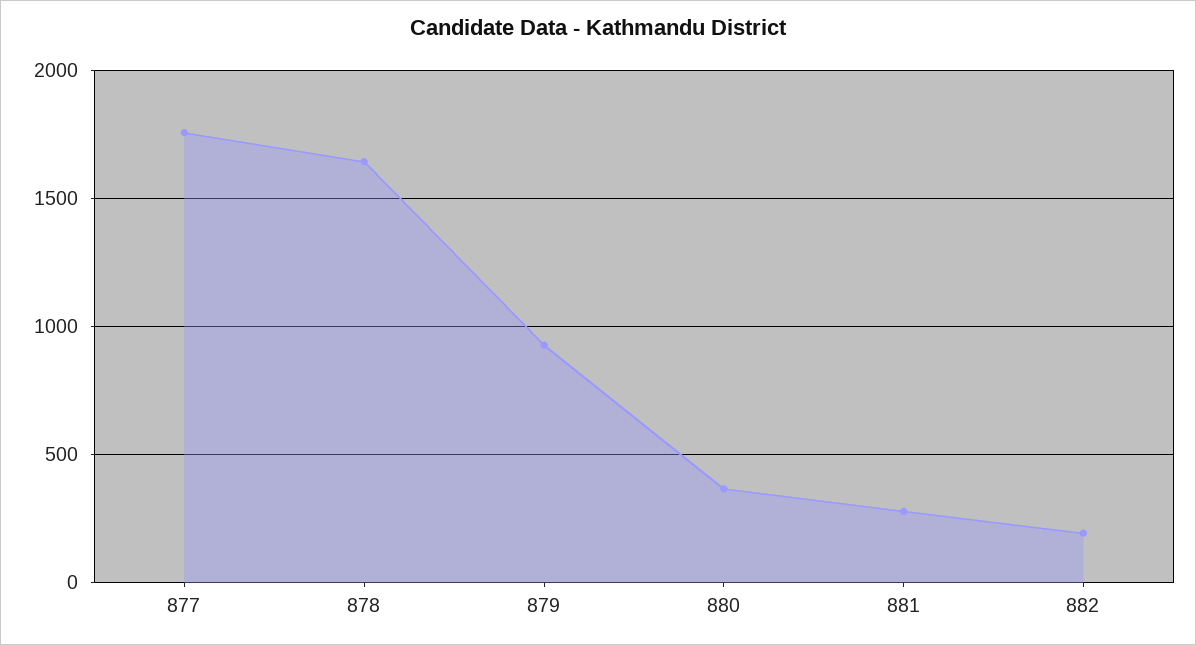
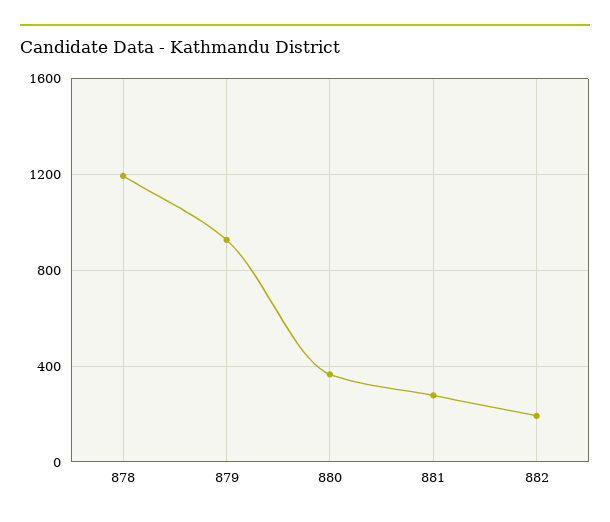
  {
-   "877": 1750,
-   "878": 1650,
+   "878": 1200,
    "879": 950,
    "880": 350,
    "881": 300,
    "882": 200
  }

